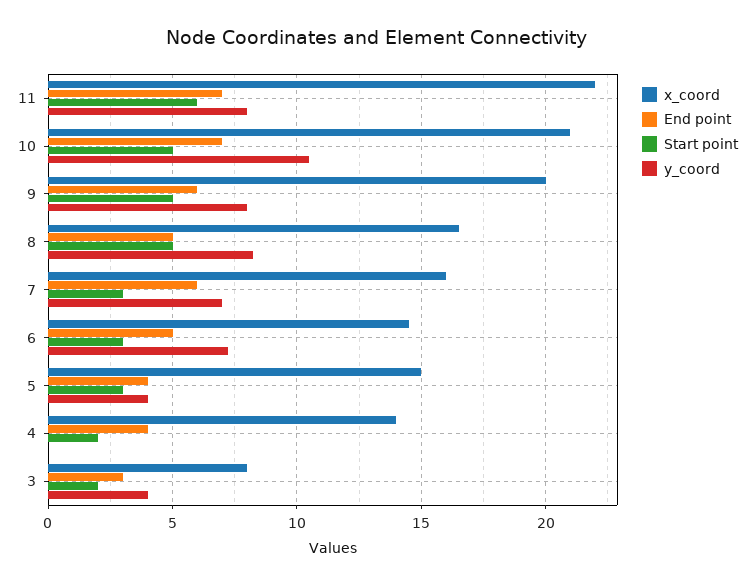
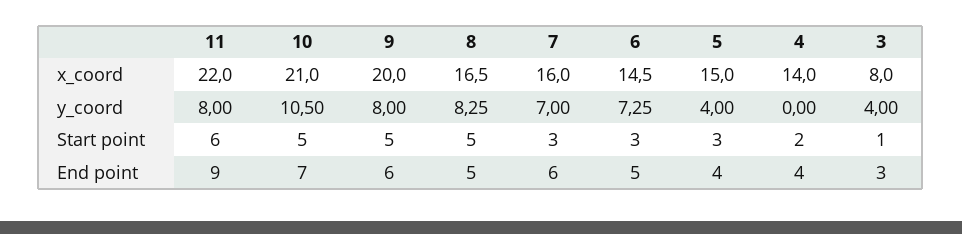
  {
    "x_coord": {
      "11": 22,
      "10": 21,
      "9": 20,
      "8": 16.5,
      "7": 16,
      "6": 14.5,
      "5": 15,
      "4": 14,
      "3": 8
    },
    "End point": {
-     "11": 7,
+     "11": 9,
      "10": 7,
      "9": 6,
      "8": 5,
      "7": 6,
      "6": 5,
      "5": 4,
      "4": 4,
      "3": 3
    },
    "Start point": {
      "11": 6,
      "10": 5,
      "9": 5,
      "8": 5,
      "7": 3,
      "6": 3,
      "5": 3,
      "4": 2,
-     "3": 2
+     "3": 1
    },
    "y_coord": {
      "11": 8,
      "10": 10.5,
      "9": 8,
      "8": 8.25,
      "7": 7,
      "6": 7.25,
      "5": 4,
      "4": 0,
      "3": 4
    }
  }

